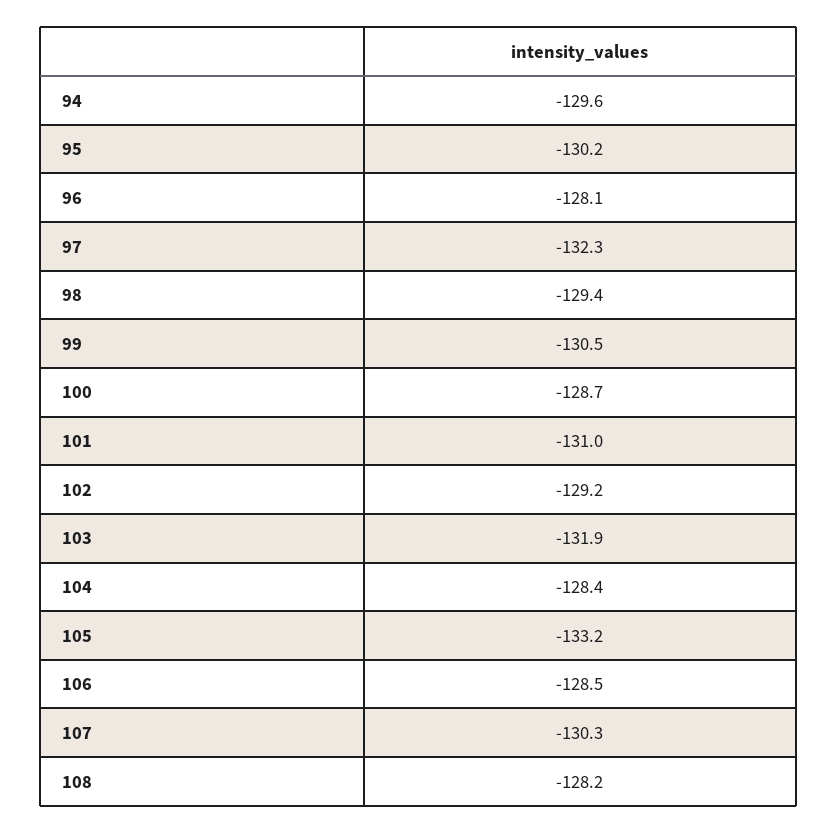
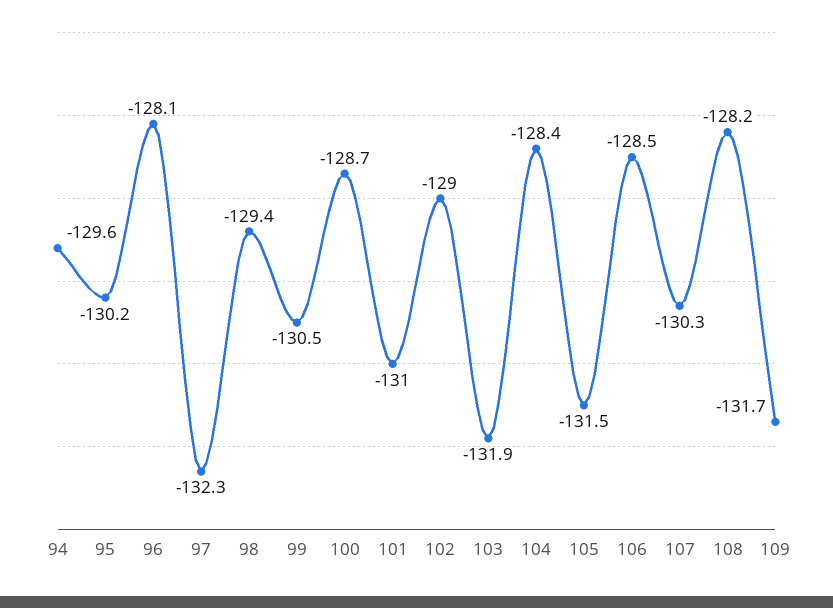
  {
    "94": -129.6,
    "95": -130.2,
    "96": -128.1,
    "97": -132.3,
    "98": -129.4,
    "99": -130.5,
    "100": -128.7,
    "101": -131,
-   "102": -129.2,
+   "102": -129,
    "103": -131.9,
    "104": -128.4,
-   "105": -133.2,
+   "105": -131.5,
    "106": -128.5,
    "107": -130.3,
-   "108": -128.2
+   "108": -128.2,
+   "109": -131.7
  }

